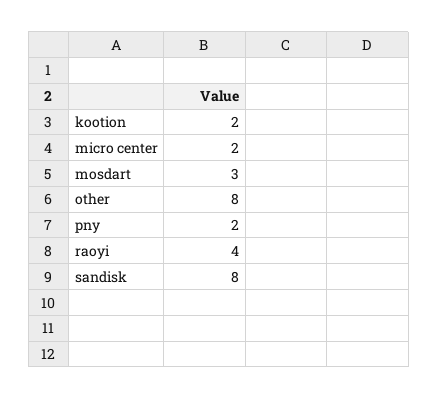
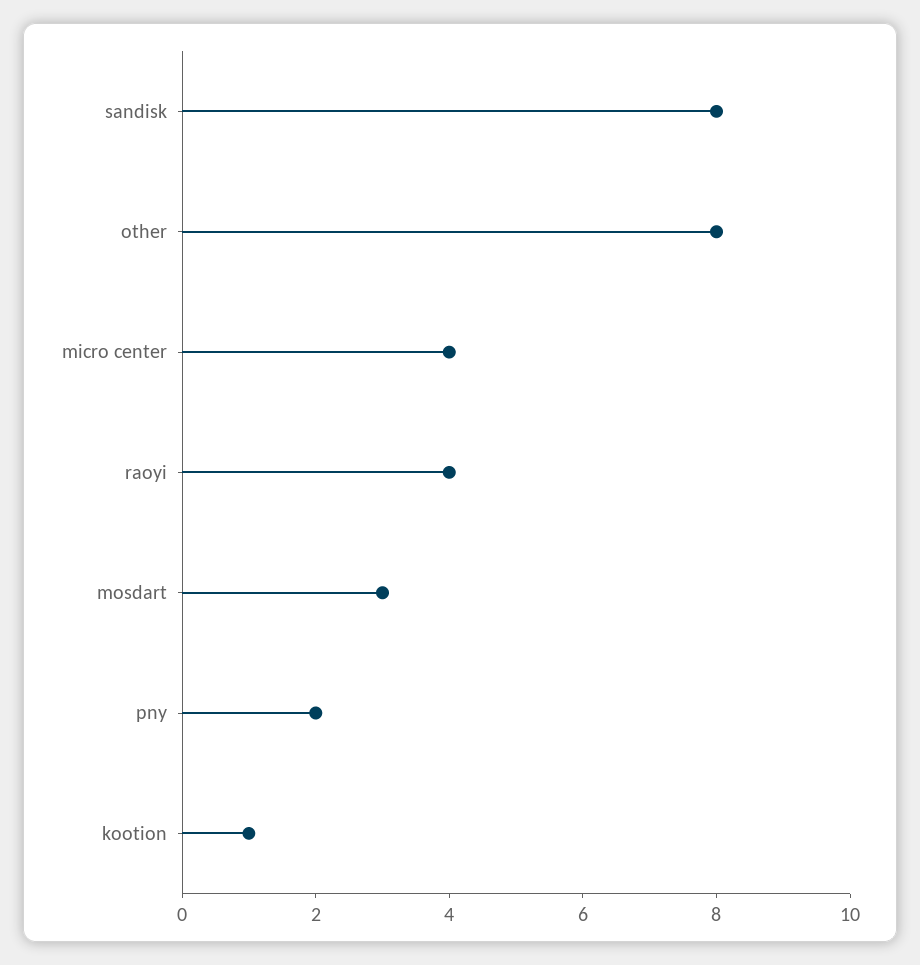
  {
-   "kootion": 2,
+   "kootion": 1,
-   "micro center": 2,
+   "micro center": 4,
    "mosdart": 3,
    "other": 8,
    "pny": 2,
    "raoyi": 4,
    "sandisk": 8
  }

